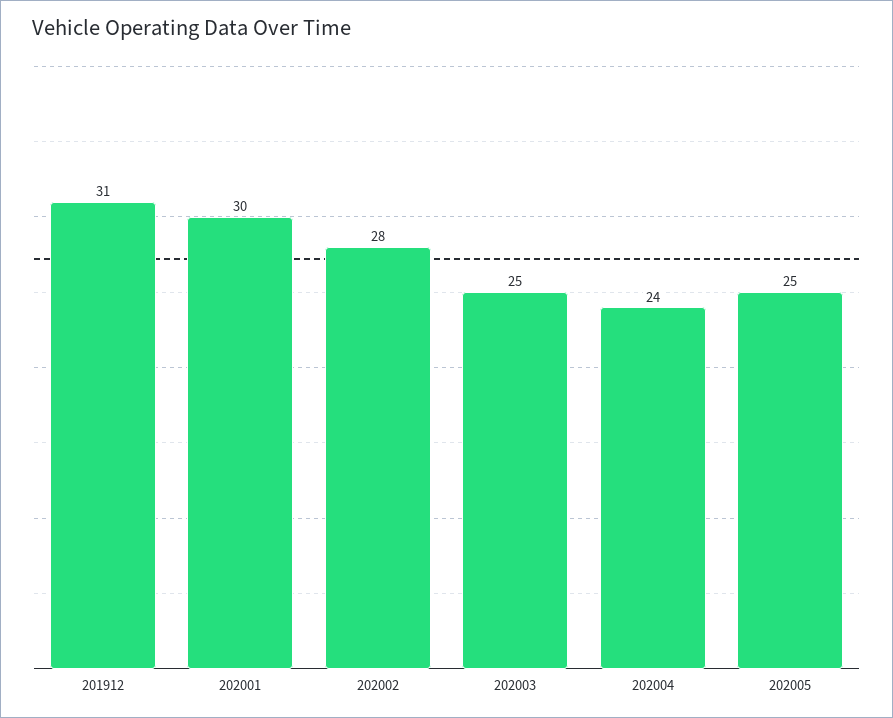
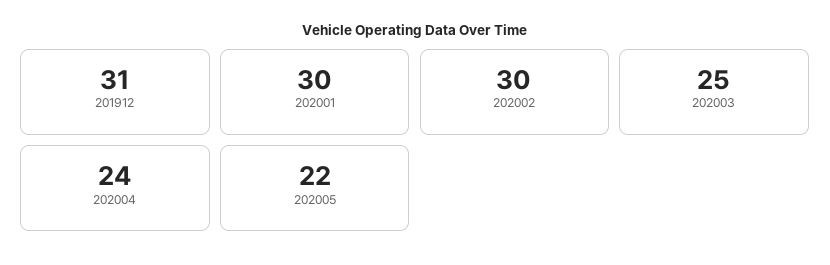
  {
    "201912": 31,
    "202001": 30,
-   "202002": 28,
+   "202002": 30,
    "202003": 25,
    "202004": 24,
-   "202005": 25
+   "202005": 22
  }

